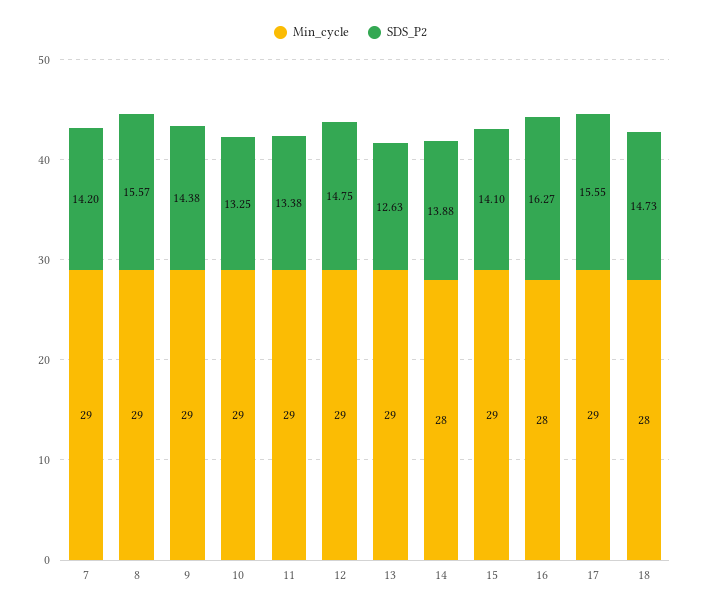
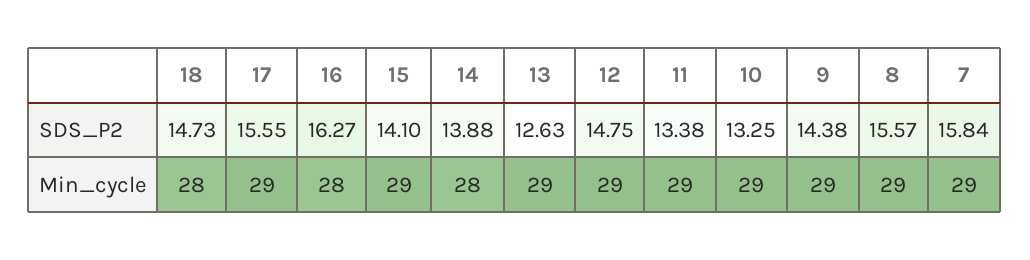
  {
    "Min_cycle": {
      "7": 29,
      "8": 29,
      "9": 29,
      "10": 29,
      "11": 29,
      "12": 29,
      "13": 29,
      "14": 28,
      "15": 29,
      "16": 28,
      "17": 29,
      "18": 28
    },
    "SDS_P2": {
-     "7": 14.2,
+     "7": 15.84,
      "8": 15.57,
      "9": 14.38,
      "10": 13.25,
      "11": 13.38,
      "12": 14.75,
      "13": 12.63,
      "14": 13.88,
      "15": 14.1,
      "16": 16.27,
      "17": 15.55,
      "18": 14.73
    }
  }

